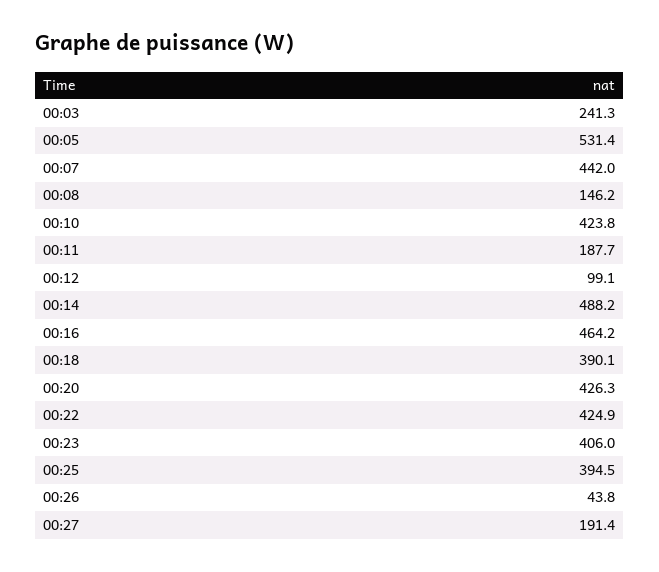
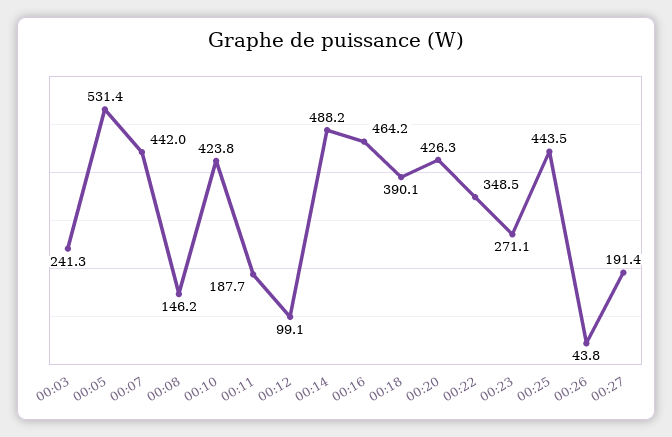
  {
    "00:03": 241.3,
    "00:05": 531.4,
    "00:07": 442,
    "00:08": 146.2,
    "00:10": 423.8,
    "00:11": 187.7,
    "00:12": 99.1,
    "00:14": 488.2,
    "00:16": 464.2,
    "00:18": 390.1,
    "00:20": 426.3,
-   "00:22": 424.9,
+   "00:22": 348.5,
-   "00:23": 406,
+   "00:23": 271.1,
-   "00:25": 394.5,
+   "00:25": 443.5,
    "00:26": 43.8,
    "00:27": 191.4
  }

